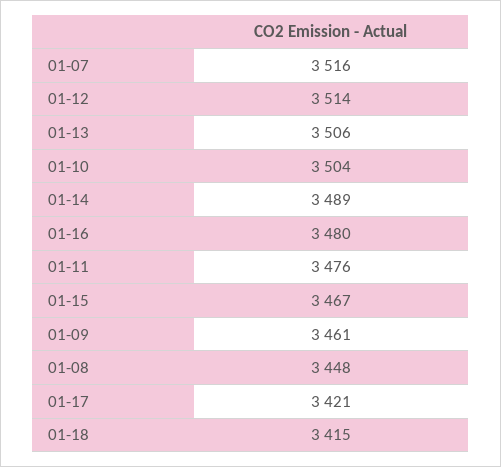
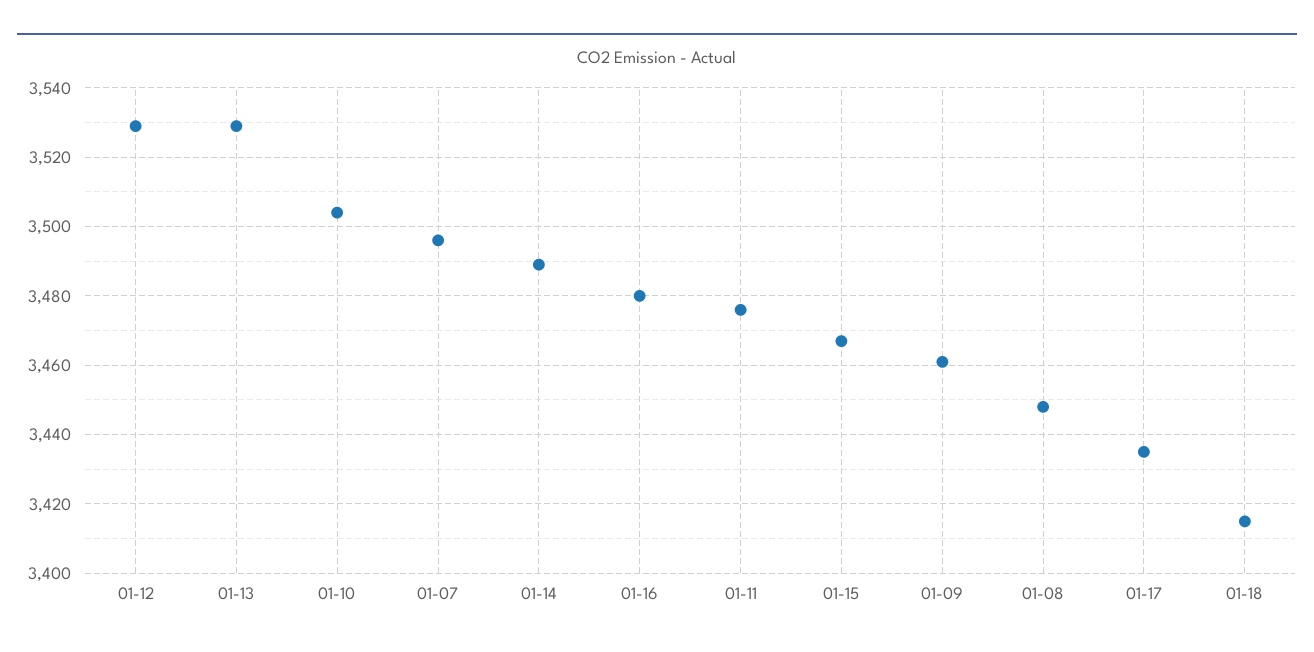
  {
-   "01-07": 3516,
+   "01-07": 3495,
-   "01-12": 3514,
+   "01-12": 3530,
-   "01-13": 3506,
+   "01-13": 3530,
    "01-10": 3504,
    "01-14": 3489,
    "01-16": 3480,
    "01-11": 3476,
    "01-15": 3467,
    "01-09": 3461,
    "01-08": 3448,
-   "01-17": 3421,
+   "01-17": 3435,
    "01-18": 3415
  }

